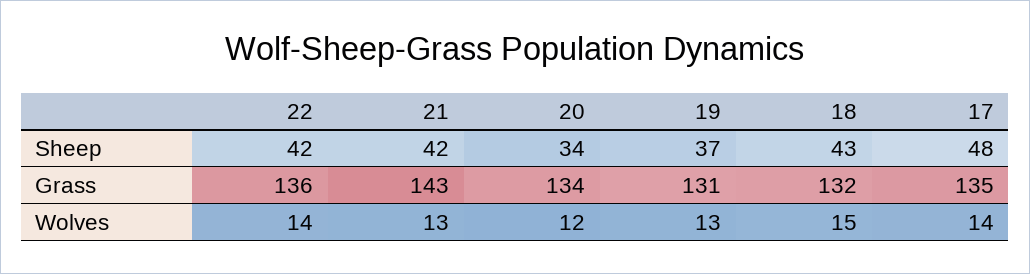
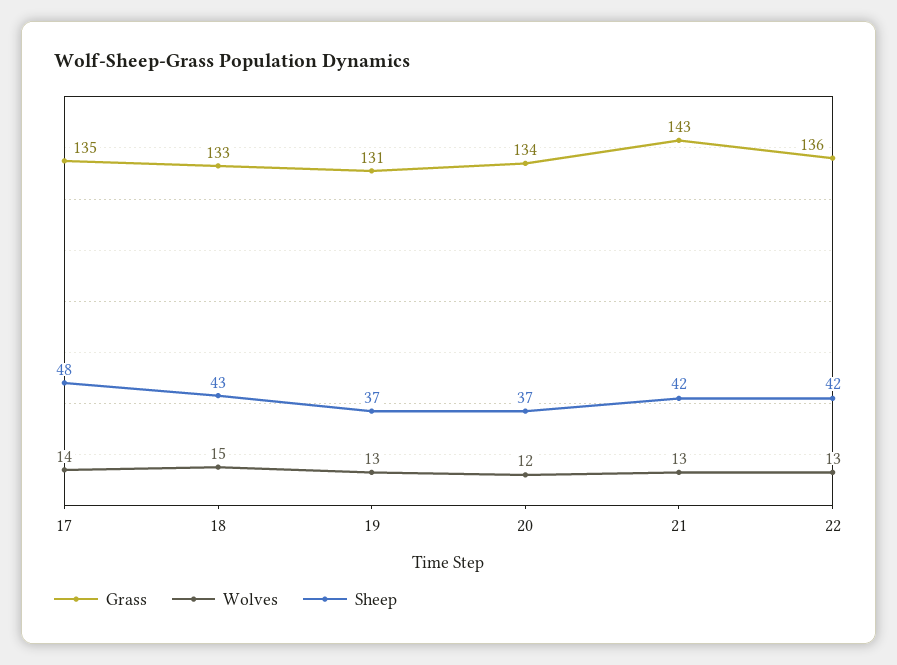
  {
    "Sheep": {
      "22": 42,
      "21": 42,
-     "20": 34,
+     "20": 37,
      "19": 37,
      "18": 43,
      "17": 48
    },
    "Grass": {
      "22": 136,
      "21": 143,
      "20": 134,
      "19": 131,
-     "18": 132,
+     "18": 133,
      "17": 135
    },
    "Wolves": {
-     "22": 14,
+     "22": 13,
      "21": 13,
      "20": 12,
      "19": 13,
      "18": 15,
      "17": 14
    }
  }

